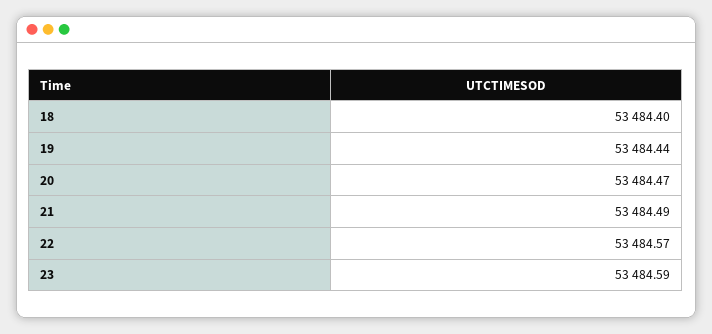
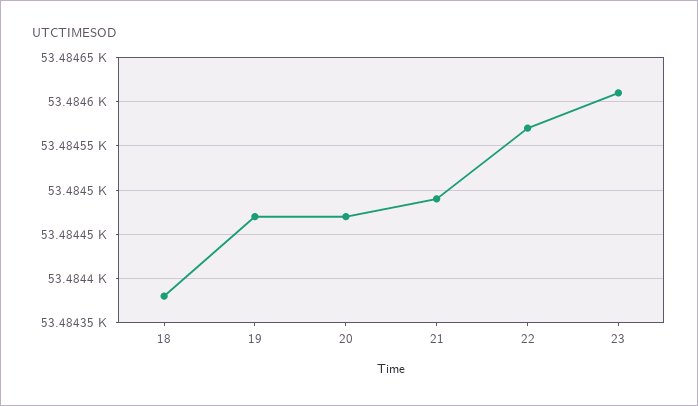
  {
-   "18": 53484.4,
+   "18": 53484.38,
-   "19": 53484.44,
+   "19": 53484.47,
    "20": 53484.47,
    "21": 53484.49,
    "22": 53484.57,
-   "23": 53484.59
+   "23": 53484.61
  }

